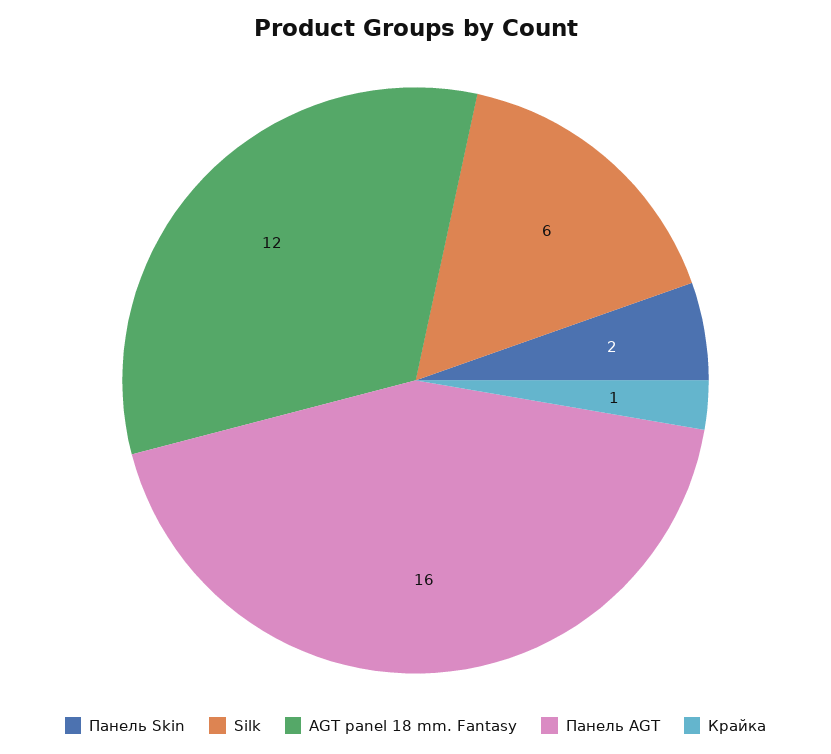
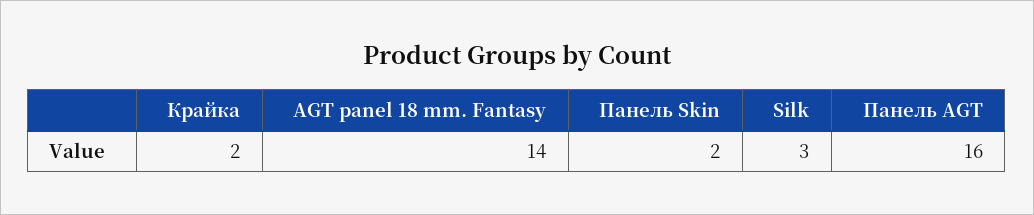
  {
    "Панель Skin": 2,
-   "Silk": 6,
+   "Silk": 3,
-   "AGT panel 18 mm. Fantasy": 12,
+   "AGT panel 18 mm. Fantasy": 14,
    "Панель AGT": 16,
-   "Крайка": 1
+   "Крайка": 2
  }

